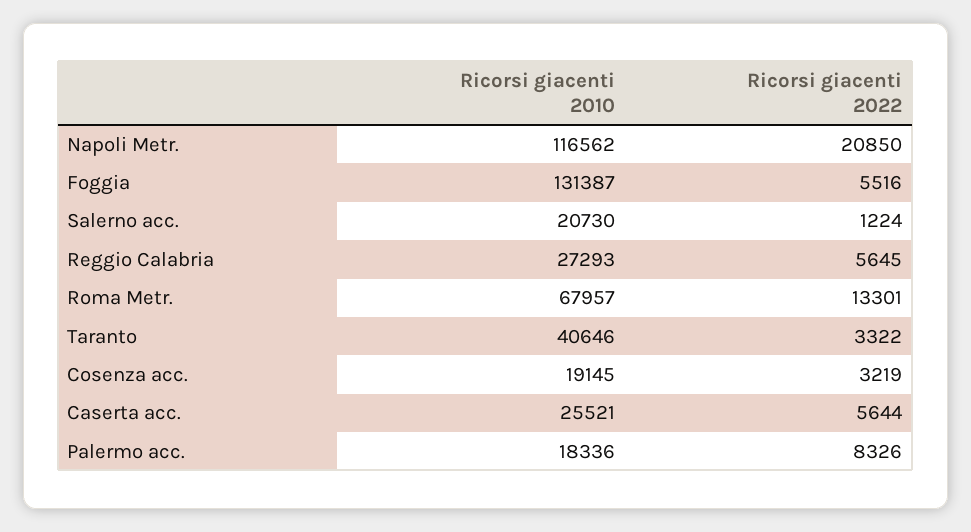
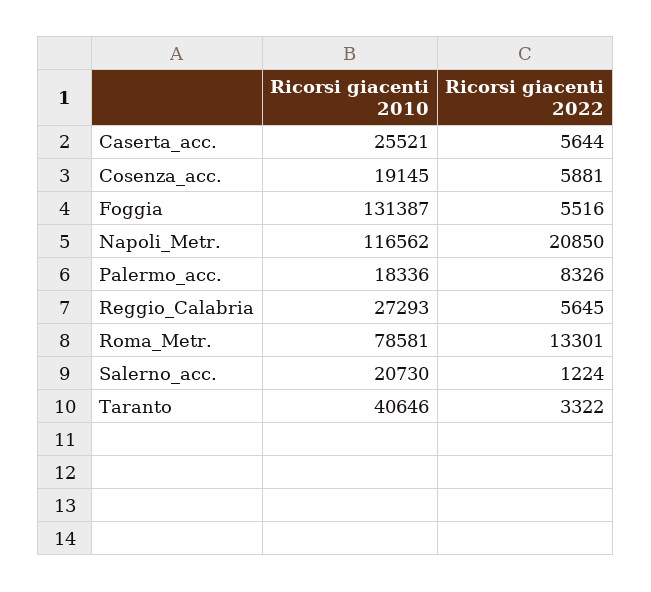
  {
    "Ricorsi giacenti 2010": {
      "Napoli Metr.": 116562,
      "Foggia": 131387,
      "Salerno acc.": 20730,
      "Reggio Calabria": 27293,
-     "Roma Metr.": 67957,
+     "Roma Metr.": 78581,
      "Taranto": 40646,
      "Cosenza acc.": 19145,
      "Caserta acc.": 25521,
      "Palermo acc.": 18336
    },
    "Ricorsi giacenti 2022": {
      "Napoli Metr.": 20850,
      "Foggia": 5516,
      "Salerno acc.": 1224,
      "Reggio Calabria": 5645,
      "Roma Metr.": 13301,
      "Taranto": 3322,
-     "Cosenza acc.": 3219,
+     "Cosenza acc.": 5881,
      "Caserta acc.": 5644,
      "Palermo acc.": 8326
    }
  }

